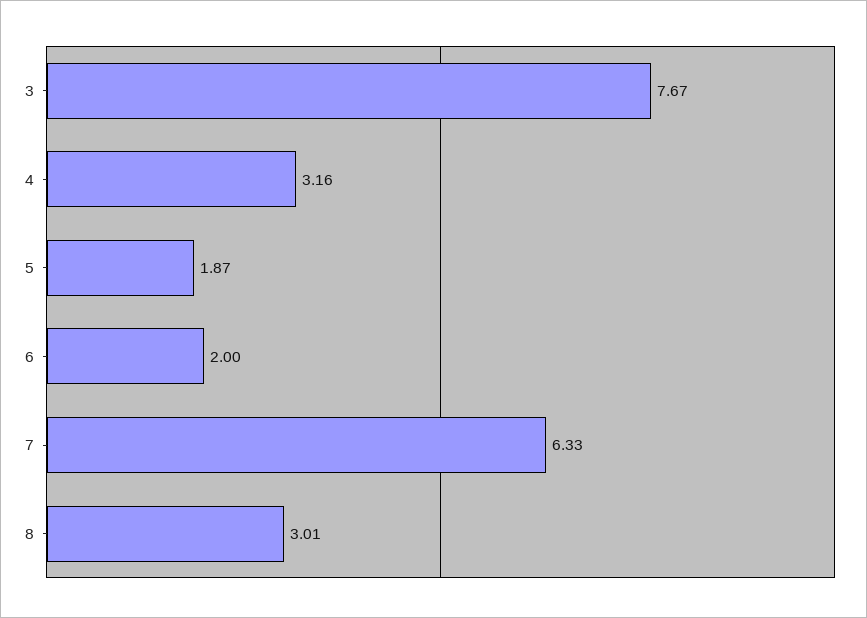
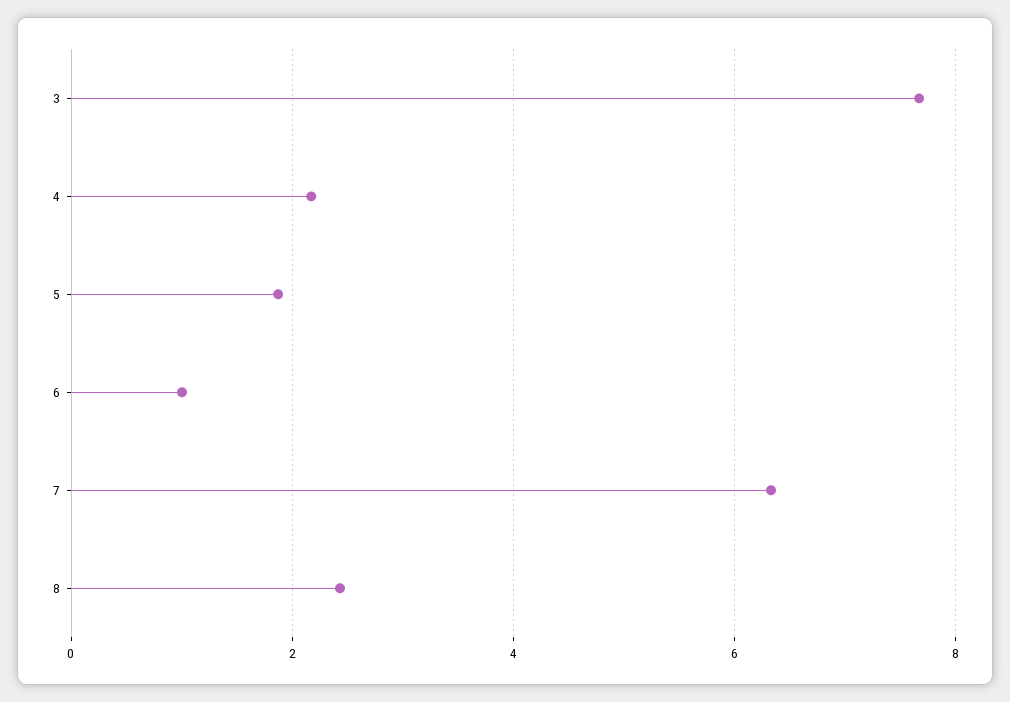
  {
    "3": 7.67,
-   "4": 3.16,
+   "4": 2.2,
    "5": 1.87,
-   "6": 2,
+   "6": 1,
    "7": 6.33,
-   "8": 3.01
+   "8": 2.4
  }

